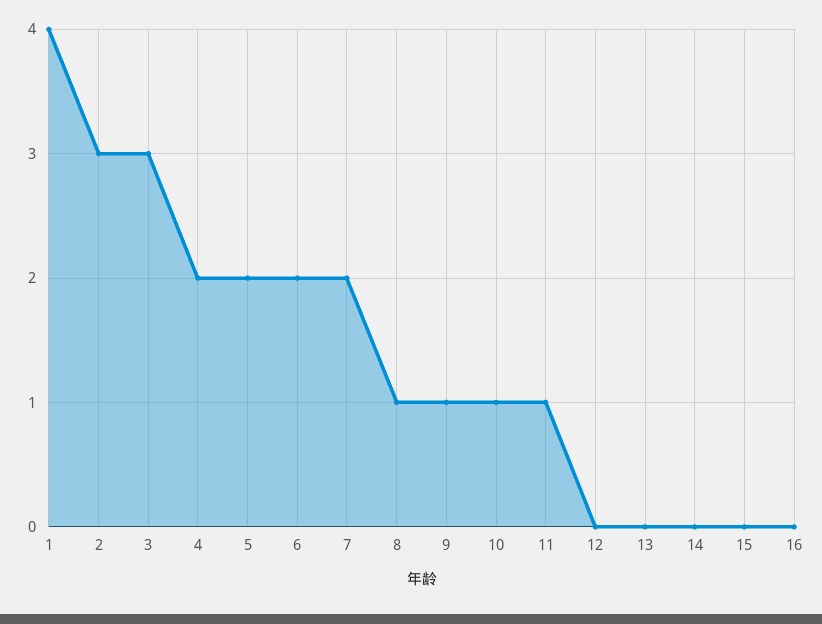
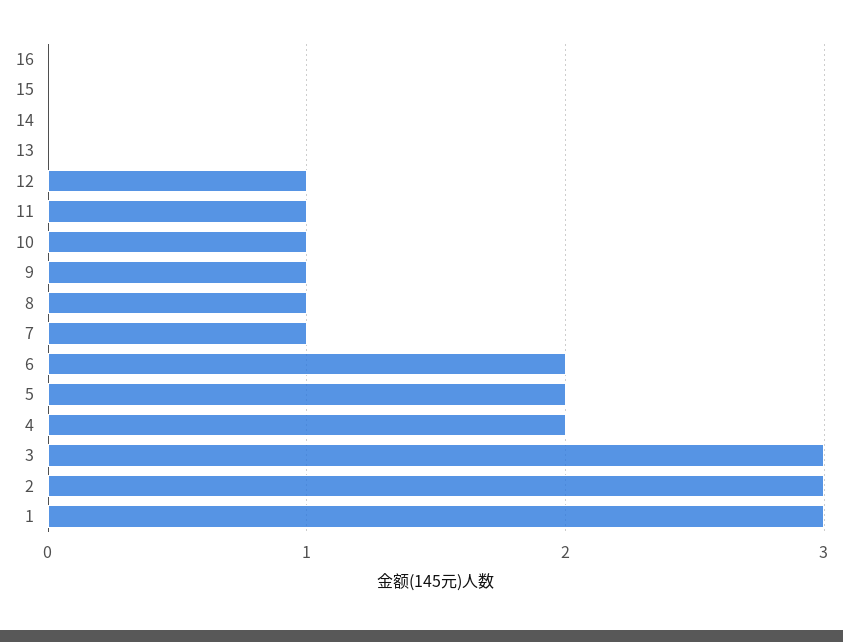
  {
-   "1": 4,
+   "1": 3,
    "2": 3,
    "3": 3,
    "4": 2,
    "5": 2,
    "6": 2,
-   "7": 2,
+   "7": 1,
    "8": 1,
    "9": 1,
    "10": 1,
    "11": 1,
-   "12": 0,
+   "12": 1,
    "13": 0,
    "14": 0,
    "15": 0,
    "16": 0
  }

